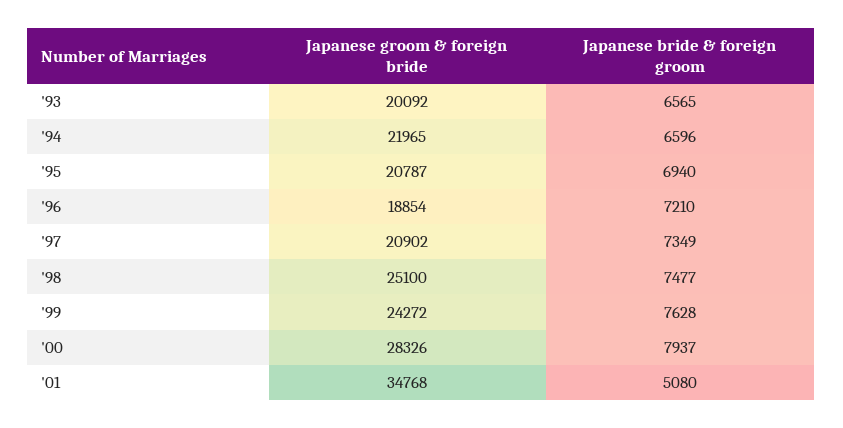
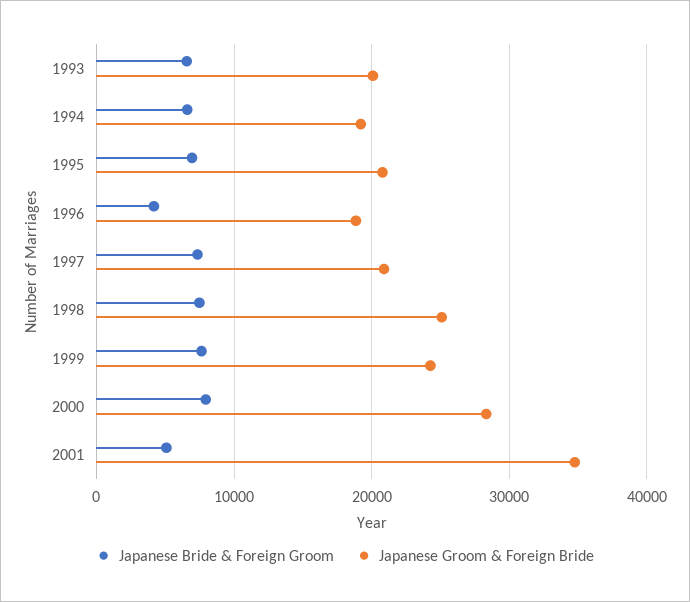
  {
    "Japanese groom & foreign bride": {
      "'93": 20092,
-     "'94": 21965,
+     "'94": 19000,
      "'95": 20787,
      "'96": 18854,
      "'97": 20902,
      "'98": 25100,
      "'99": 24272,
      "'00": 28326,
      "'01": 34768
    },
    "Japanese bride & foreign groom": {
      "'93": 6565,
      "'94": 6596,
      "'95": 6940,
-     "'96": 7210,
+     "'96": 4000,
      "'97": 7349,
      "'98": 7477,
      "'99": 7628,
      "'00": 7937,
      "'01": 5080
    }
  }

